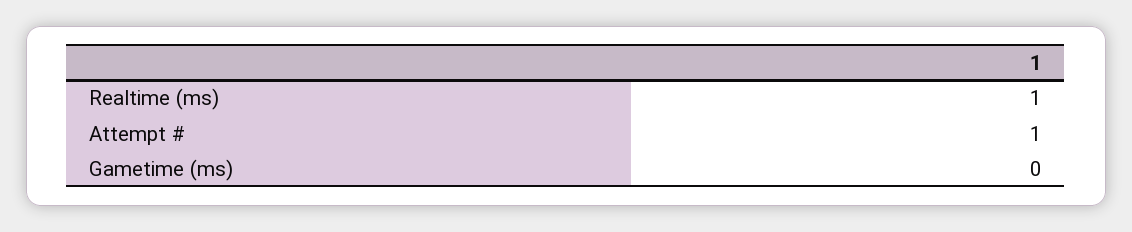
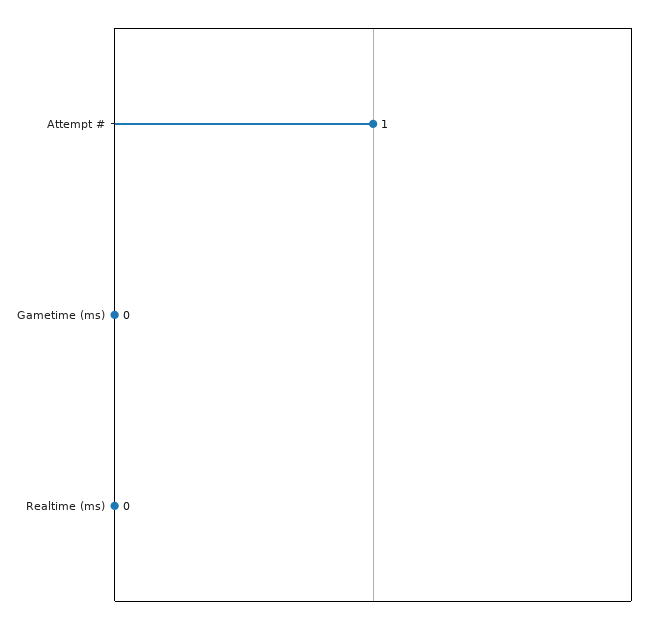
  {
-   "Realtime (ms)": 1,
+   "Realtime (ms)": 0,
    "Attempt #": 1,
    "Gametime (ms)": 0
  }

